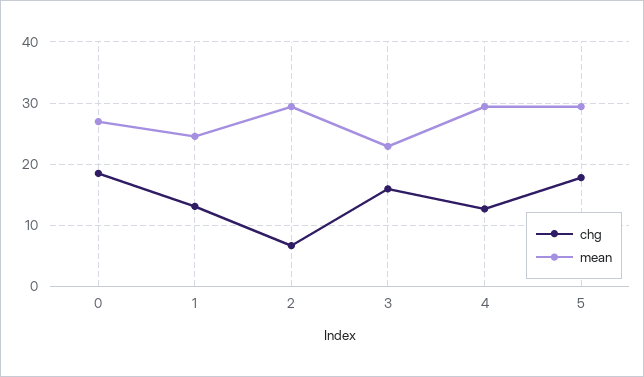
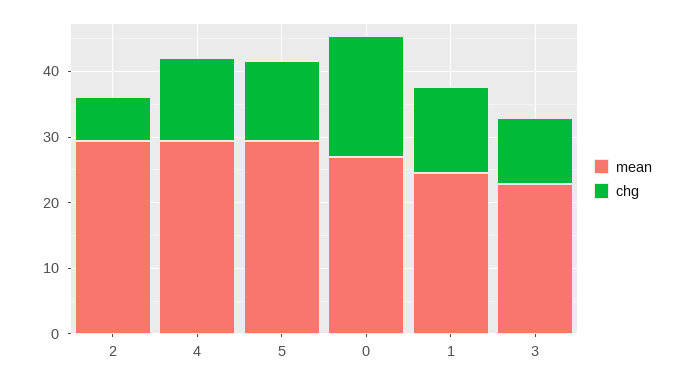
  {
    "chg": {
      "0": 18,
      "1": 13,
      "2": 7,
-     "3": 16,
+     "3": 10,
      "4": 13,
-     "5": 18
+     "5": 12
    },
    "mean": {
      "0": 27,
      "1": 25,
      "2": 29,
      "3": 23,
      "4": 29,
      "5": 29
    }
  }

